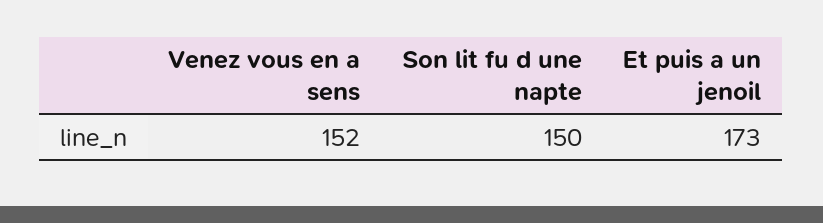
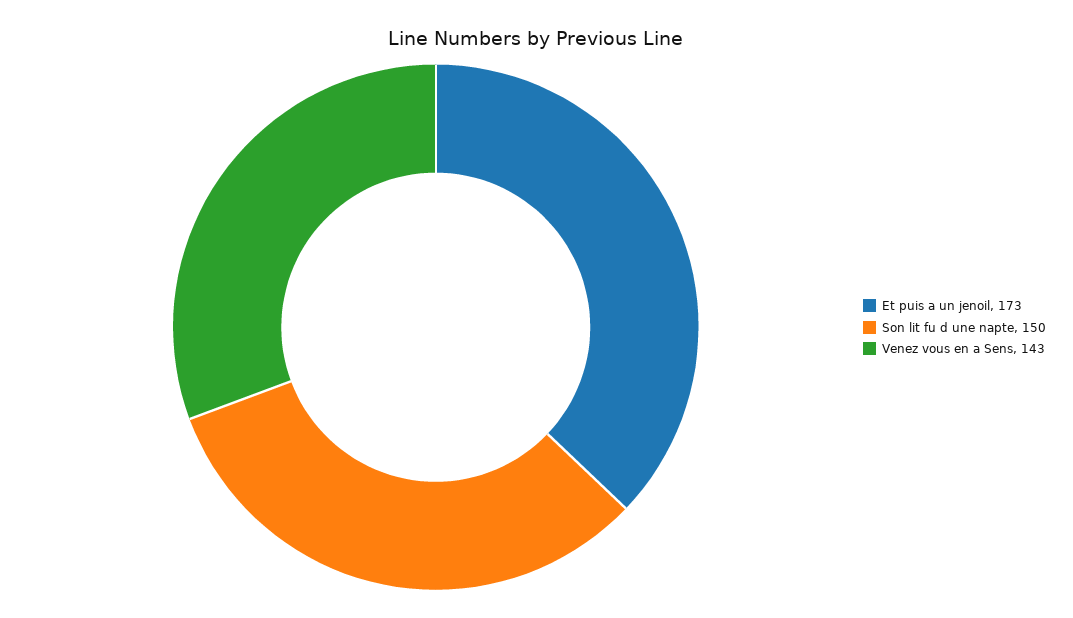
  {
-   "Venez vous en a sens": 152,
+   "Venez vous en a sens": 143,
    "Son lit fu d une napte": 150,
    "Et puis a un jenoil": 173
  }

